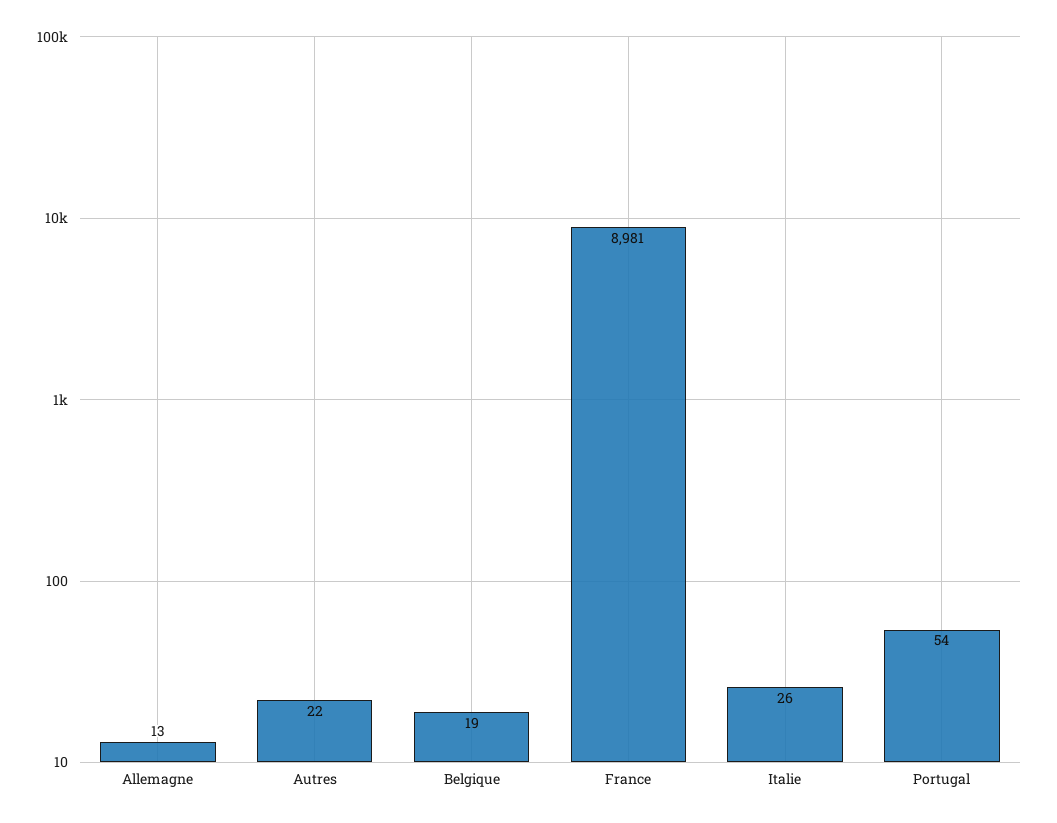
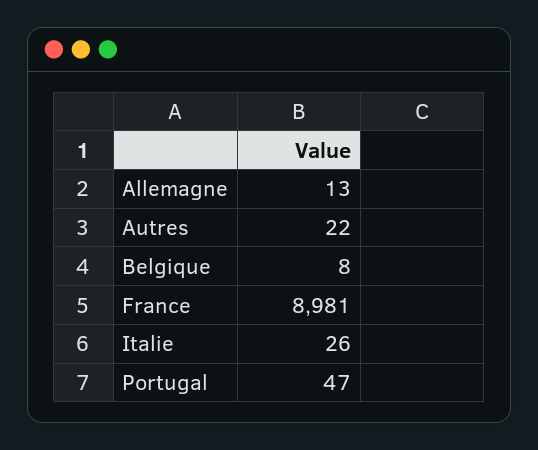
  {
    "Allemagne": 13,
    "Autres": 22,
-   "Belgique": 19,
+   "Belgique": 8,
    "France": 8981,
    "Italie": 26,
-   "Portugal": 54
+   "Portugal": 47
  }

